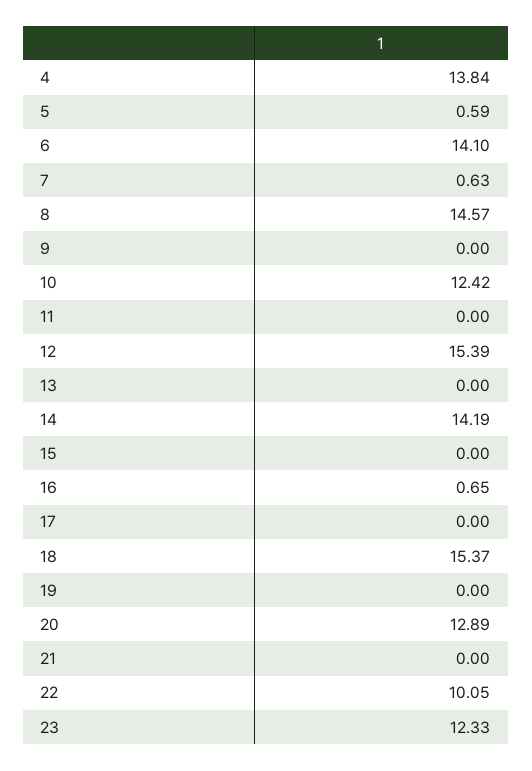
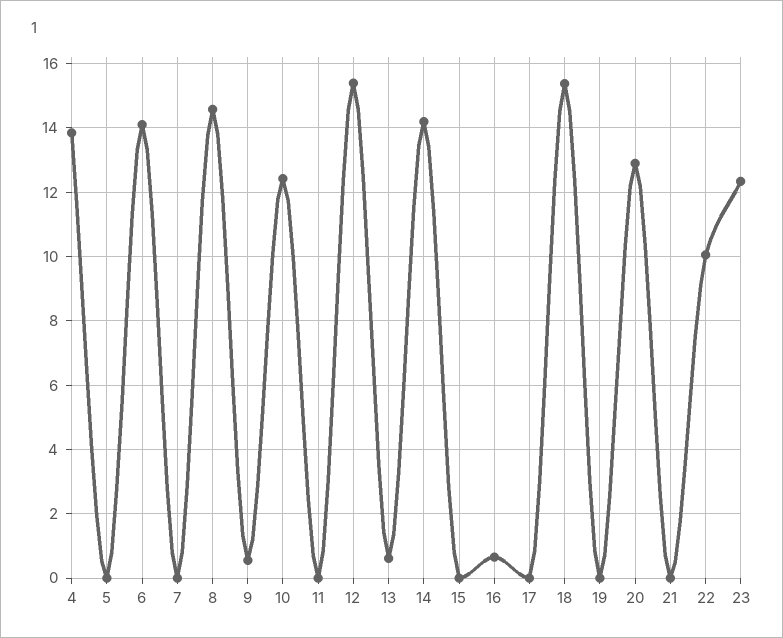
  {
    "4": 13.84,
-   "5": 0.59,
+   "5": 0,
    "6": 14.1,
-   "7": 0.63,
+   "7": 0,
    "8": 14.57,
-   "9": 0,
+   "9": 0.6,
    "10": 12.42,
    "11": 0,
    "12": 15.39,
-   "13": 0,
+   "13": 0.6,
    "14": 14.19,
    "15": 0,
    "16": 0.65,
    "17": 0,
    "18": 15.37,
    "19": 0,
    "20": 12.89,
    "21": 0,
    "22": 10.05,
    "23": 12.33
  }

